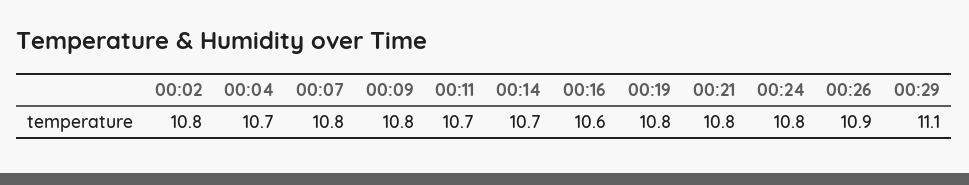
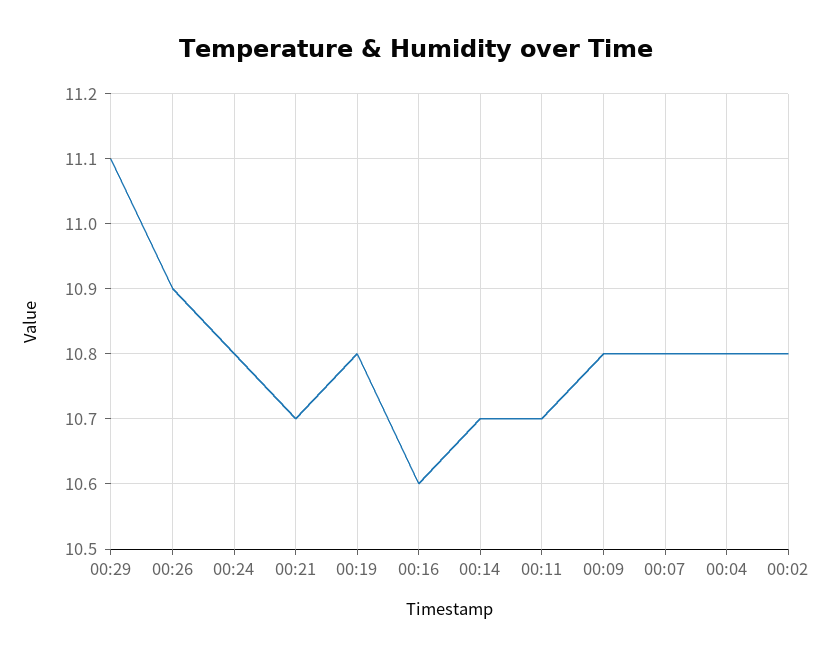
  {
    "00:02": 10.8,
-   "00:04": 10.7,
+   "00:04": 10.8,
    "00:07": 10.8,
    "00:09": 10.8,
    "00:11": 10.7,
    "00:14": 10.7,
    "00:16": 10.6,
    "00:19": 10.8,
-   "00:21": 10.8,
+   "00:21": 10.7,
    "00:24": 10.8,
    "00:26": 10.9,
    "00:29": 11.1
  }

